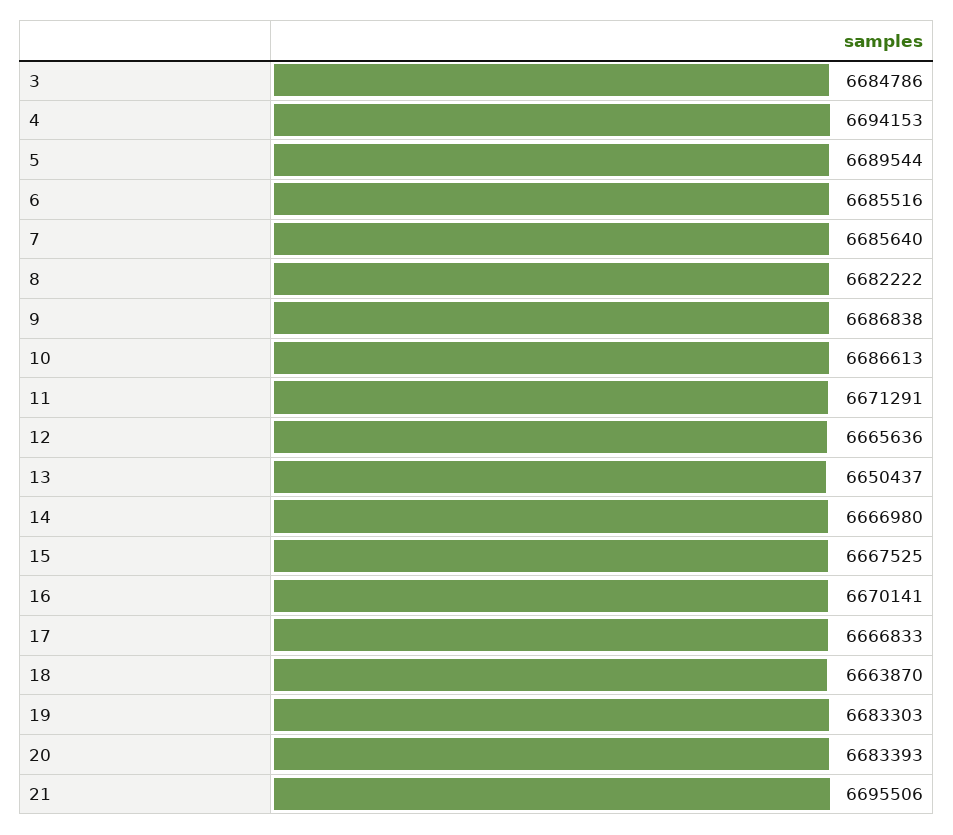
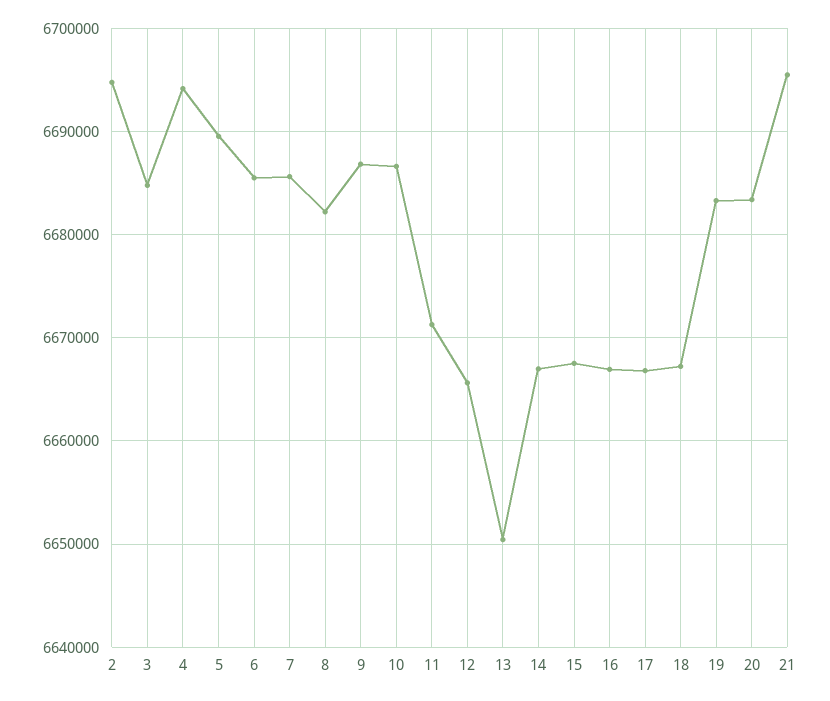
  {
    "3": 6684786,
    "4": 6694153,
    "5": 6689544,
    "6": 6685516,
    "7": 6685640,
    "8": 6682222,
    "9": 6686838,
    "10": 6686613,
    "11": 6671291,
    "12": 6665636,
    "13": 6650437,
    "14": 6666980,
    "15": 6667525,
-   "16": 6670141,
+   "16": 6667000,
    "17": 6666833,
-   "18": 6663870,
+   "18": 6667000,
    "19": 6683303,
    "20": 6683393,
-   "21": 6695506
+   "21": 6695506,
+   "2": 6695000
  }

